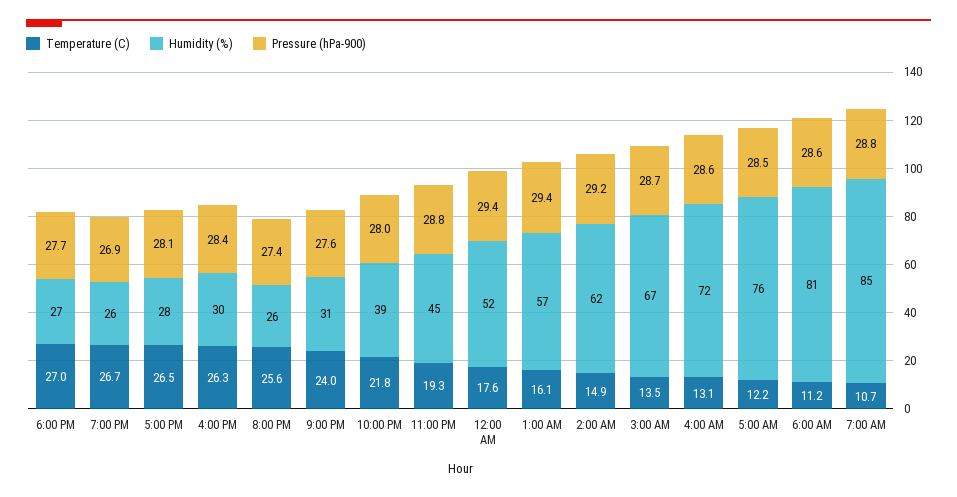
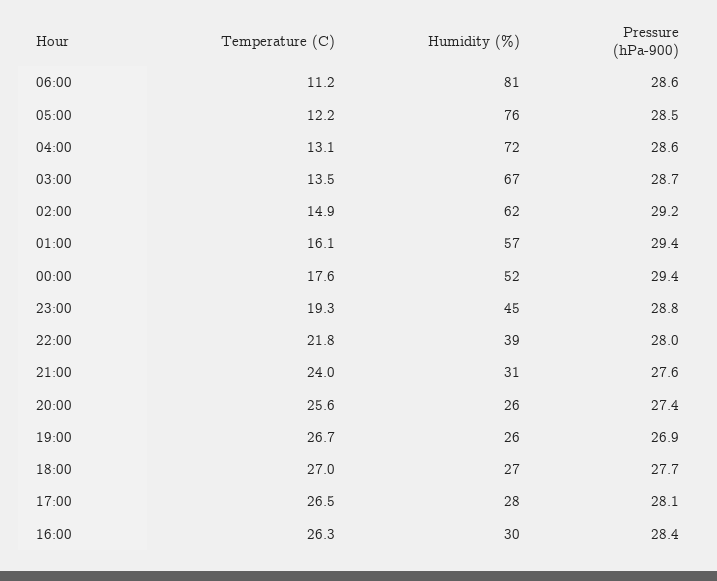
  {
    "Temperature (C)": {
      "6:00 PM": 27,
      "7:00 PM": 26.7,
      "5:00 PM": 26.5,
      "4:00 PM": 26.3,
      "8:00 PM": 25.6,
      "9:00 PM": 24,
      "10:00 PM": 21.8,
      "11:00 PM": 19.3,
      "12:00 AM": 17.6,
      "1:00 AM": 16.1,
      "2:00 AM": 14.9,
      "3:00 AM": 13.5,
      "4:00 AM": 13.1,
      "5:00 AM": 12.2,
-     "6:00 AM": 11.2,
+     "6:00 AM": 11.2
-     "7:00 AM": 10.7
    },
    "Humidity (%)": {
      "6:00 PM": 27,
      "7:00 PM": 26,
      "5:00 PM": 28,
      "4:00 PM": 30,
      "8:00 PM": 26,
      "9:00 PM": 31,
      "10:00 PM": 39,
      "11:00 PM": 45,
      "12:00 AM": 52,
      "1:00 AM": 57,
      "2:00 AM": 62,
      "3:00 AM": 67,
      "4:00 AM": 72,
      "5:00 AM": 76,
-     "6:00 AM": 81,
+     "6:00 AM": 81
-     "7:00 AM": 85
    },
    "Pressure (hPa-900)": {
      "6:00 PM": 27.7,
      "7:00 PM": 26.9,
      "5:00 PM": 28.1,
      "4:00 PM": 28.4,
      "8:00 PM": 27.4,
      "9:00 PM": 27.6,
      "10:00 PM": 28,
      "11:00 PM": 28.8,
      "12:00 AM": 29.4,
      "1:00 AM": 29.4,
      "2:00 AM": 29.2,
      "3:00 AM": 28.7,
      "4:00 AM": 28.6,
      "5:00 AM": 28.5,
-     "6:00 AM": 28.6,
+     "6:00 AM": 28.6
-     "7:00 AM": 28.8
    }
  }

